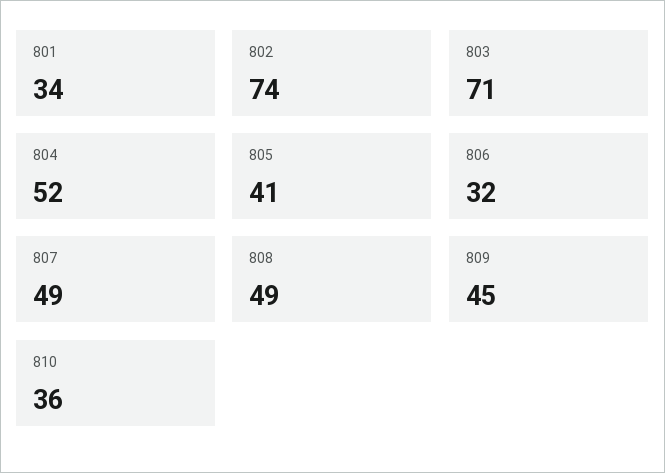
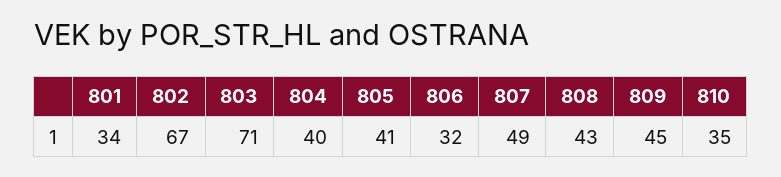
  {
    "801": 34,
-   "802": 74,
+   "802": 67,
    "803": 71,
-   "804": 52,
+   "804": 40,
    "805": 41,
    "806": 32,
    "807": 49,
-   "808": 49,
+   "808": 43,
    "809": 45,
-   "810": 36
+   "810": 35
  }

